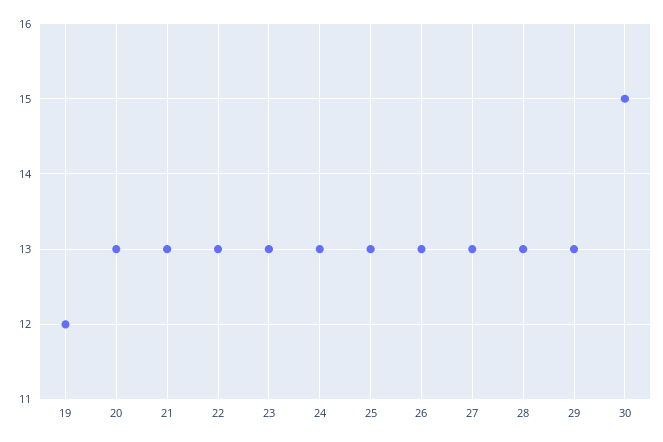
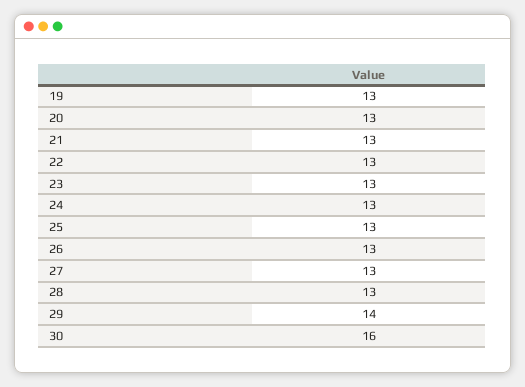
  {
-   "19": 12,
+   "19": 13,
    "20": 13,
    "21": 13,
    "22": 13,
    "23": 13,
    "24": 13,
    "25": 13,
    "26": 13,
    "27": 13,
    "28": 13,
-   "29": 13,
+   "29": 14,
-   "30": 15
+   "30": 16
  }

